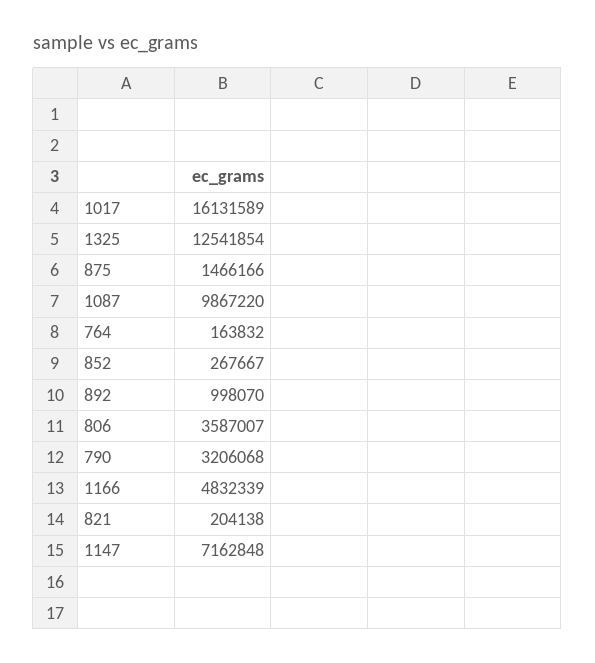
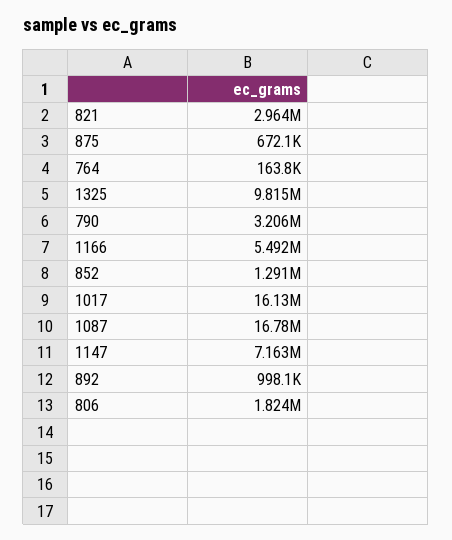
  {
    "1017": 16131589,
-   "1325": 12541854,
+   "1325": 9815000,
-   "875": 1466166,
+   "875": 672100,
-   "1087": 9867220,
+   "1087": 16780000,
    "764": 163832,
-   "852": 267667,
+   "852": 1291000,
    "892": 998070,
-   "806": 3587007,
+   "806": 1824000,
    "790": 3206068,
-   "1166": 4832339,
+   "1166": 5492000,
-   "821": 204138,
+   "821": 2964000,
    "1147": 7162848
  }

